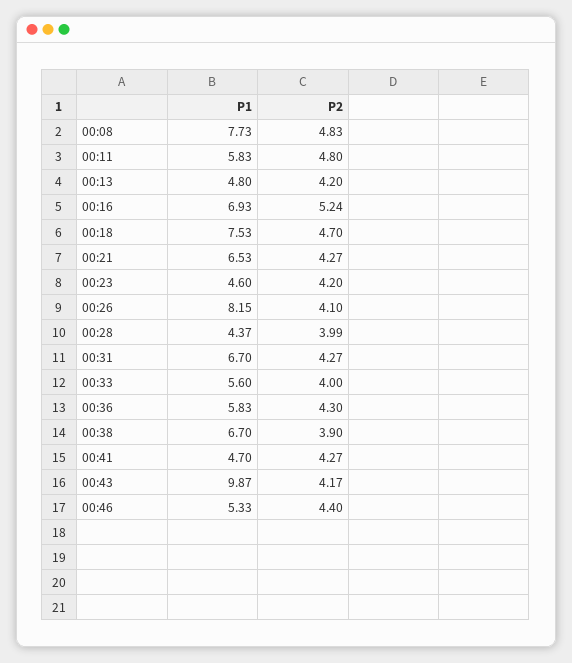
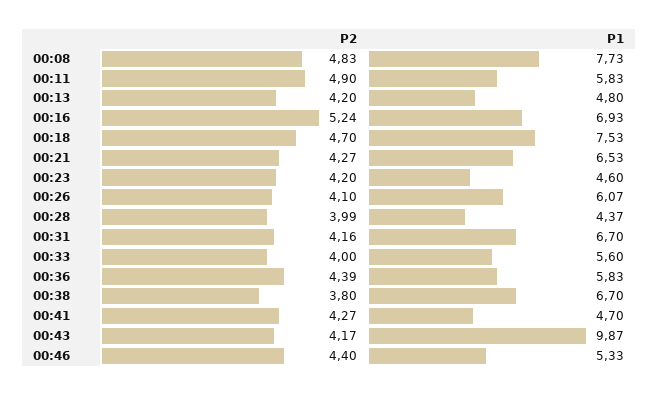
  {
    "P1": {
      "00:08": 7.73,
      "00:11": 5.83,
      "00:13": 4.8,
      "00:16": 6.93,
      "00:18": 7.53,
      "00:21": 6.53,
      "00:23": 4.6,
-     "00:26": 8.15,
+     "00:26": 6.07,
      "00:28": 4.37,
      "00:31": 6.7,
      "00:33": 5.6,
      "00:36": 5.83,
      "00:38": 6.7,
      "00:41": 4.7,
      "00:43": 9.87,
      "00:46": 5.33
    },
    "P2": {
      "00:08": 4.83,
-     "00:11": 4.8,
+     "00:11": 4.9,
      "00:13": 4.2,
      "00:16": 5.24,
      "00:18": 4.7,
      "00:21": 4.27,
      "00:23": 4.2,
      "00:26": 4.1,
      "00:28": 3.99,
-     "00:31": 4.27,
+     "00:31": 4.16,
      "00:33": 4,
-     "00:36": 4.3,
+     "00:36": 4.39,
-     "00:38": 3.9,
+     "00:38": 3.8,
      "00:41": 4.27,
      "00:43": 4.17,
      "00:46": 4.4
    }
  }

